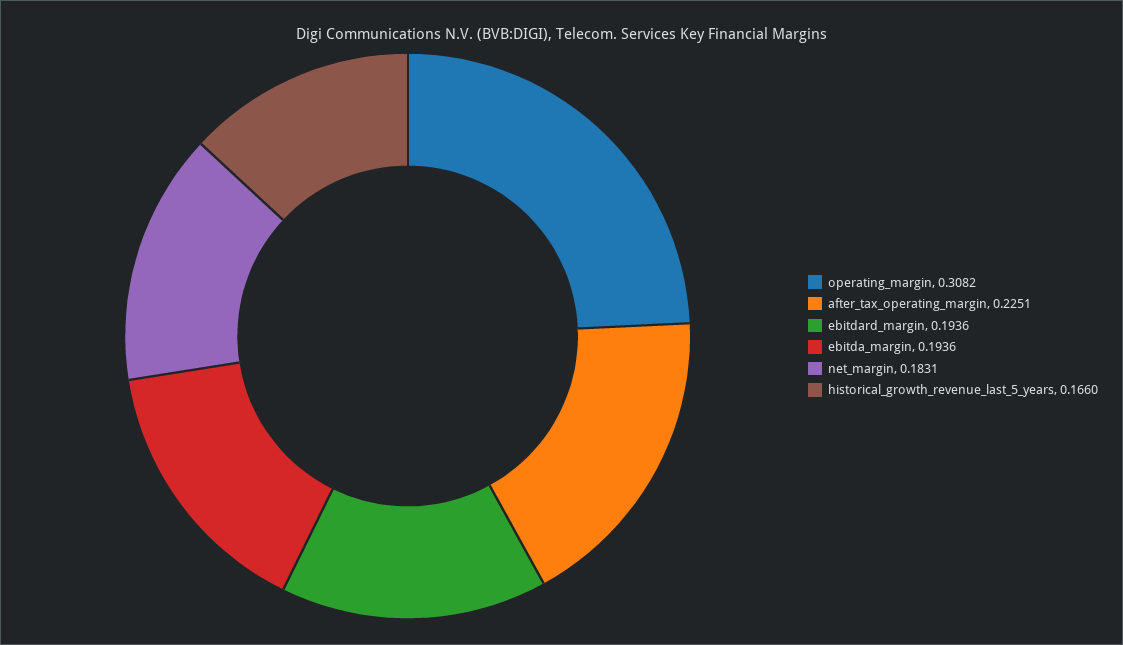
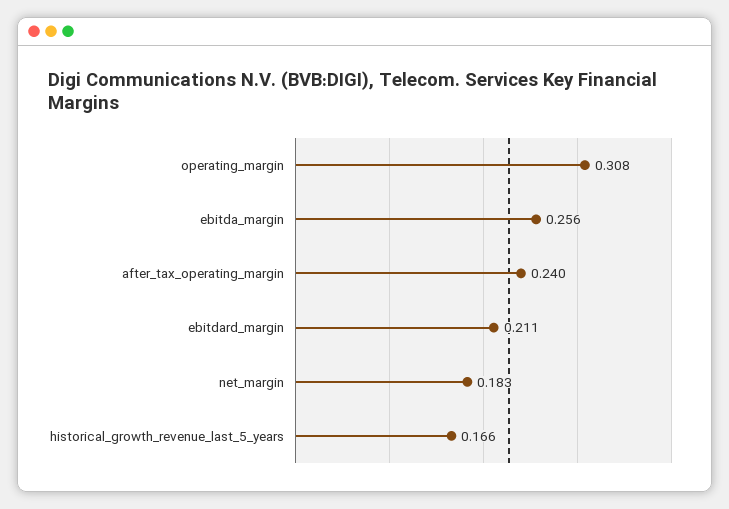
  {
    "operating_margin": 0.3082,
-   "after_tax_operating_margin": 0.2251,
+   "after_tax_operating_margin": 0.24,
-   "ebitdard_margin": 0.1936,
+   "ebitdard_margin": 0.211,
-   "ebitda_margin": 0.1936,
+   "ebitda_margin": 0.256,
    "net_margin": 0.1831,
    "historical_growth_revenue_last_5_years": 0.166
  }

